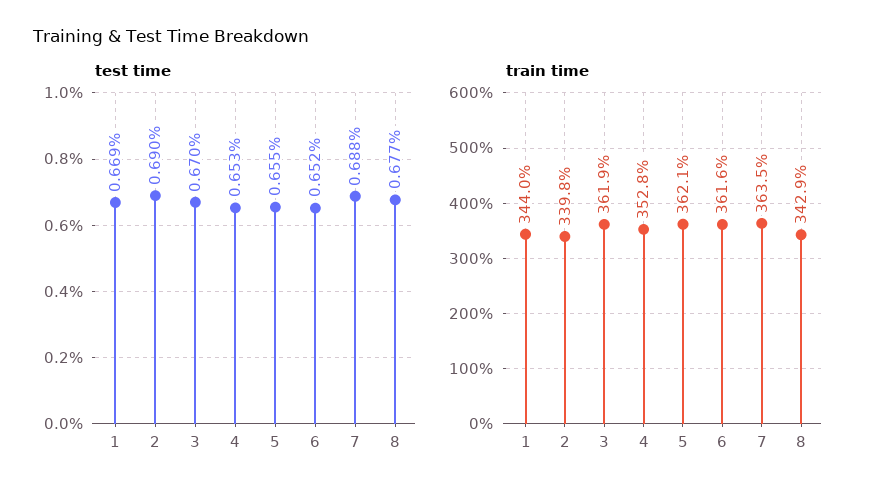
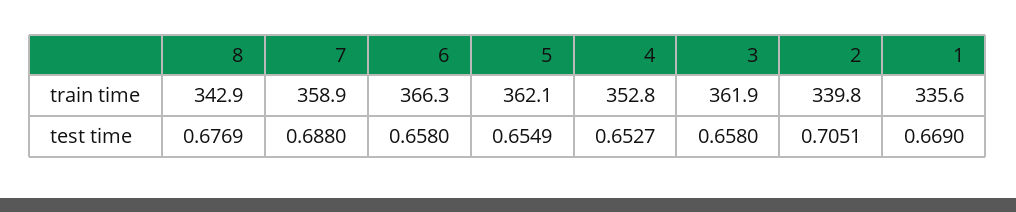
  {
    "test time": {
      "1": 0.669,
-     "2": 0.69,
+     "2": 0.7051,
-     "3": 0.67,
+     "3": 0.658,
      "4": 0.6527,
      "5": 0.6549,
-     "6": 0.652,
+     "6": 0.658,
      "7": 0.688,
      "8": 0.6769
    },
    "train time": {
-     "1": 344,
+     "1": 335.6,
      "2": 339.8,
      "3": 361.9,
      "4": 352.8,
      "5": 362.1,
-     "6": 361.6,
+     "6": 366.3,
-     "7": 363.5,
+     "7": 358.9,
      "8": 342.9
    }
  }

